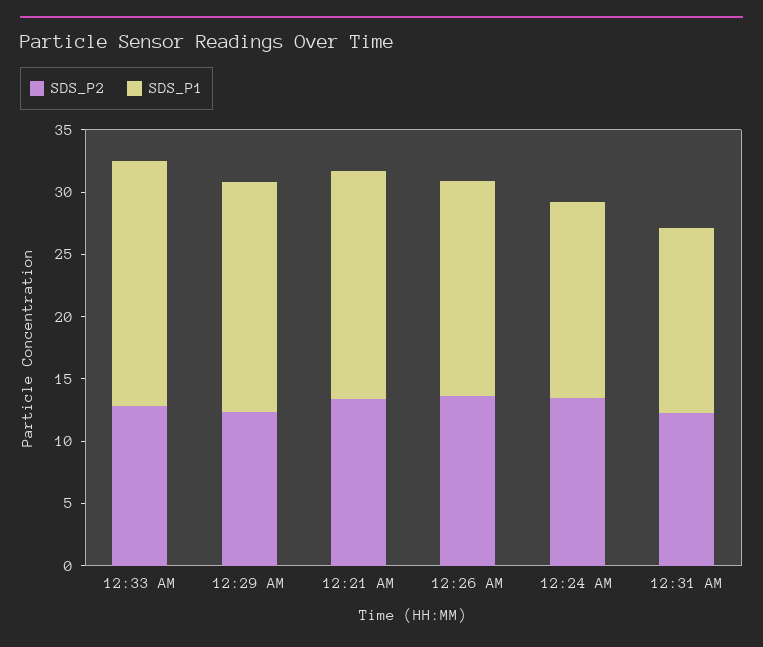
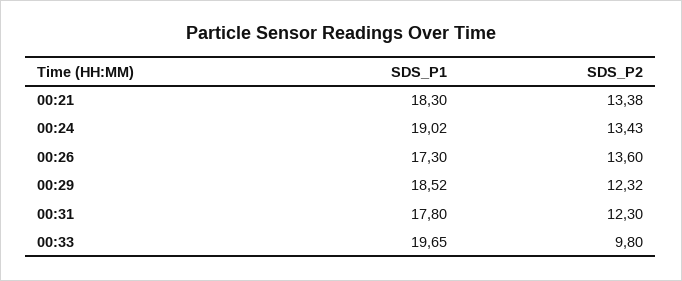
  {
    "SDS_P2": {
-     "12:33 AM": 13,
+     "12:33 AM": 9.8,
      "12:29 AM": 12.32,
      "12:21 AM": 13.38,
      "12:26 AM": 13.6,
      "12:24 AM": 13.43,
      "12:31 AM": 12.3
    },
    "SDS_P1": {
      "12:33 AM": 19.65,
      "12:29 AM": 18.52,
      "12:21 AM": 18.3,
      "12:26 AM": 17.3,
-     "12:24 AM": 16,
+     "12:24 AM": 19.02,
-     "12:31 AM": 15
+     "12:31 AM": 17.8
    }
  }

